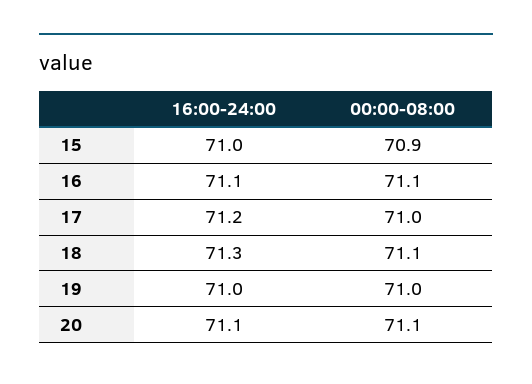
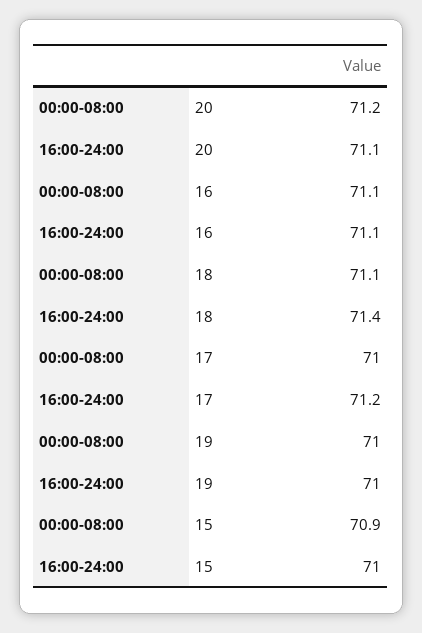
  {
    "16:00-24:00": {
      "15": 71,
      "16": 71.1,
      "17": 71.2,
-     "18": 71.3,
+     "18": 71.4,
      "19": 71,
      "20": 71.1
    },
    "00:00-08:00": {
      "15": 70.9,
      "16": 71.1,
      "17": 71,
      "18": 71.1,
      "19": 71,
-     "20": 71.1
+     "20": 71.2
    }
  }

